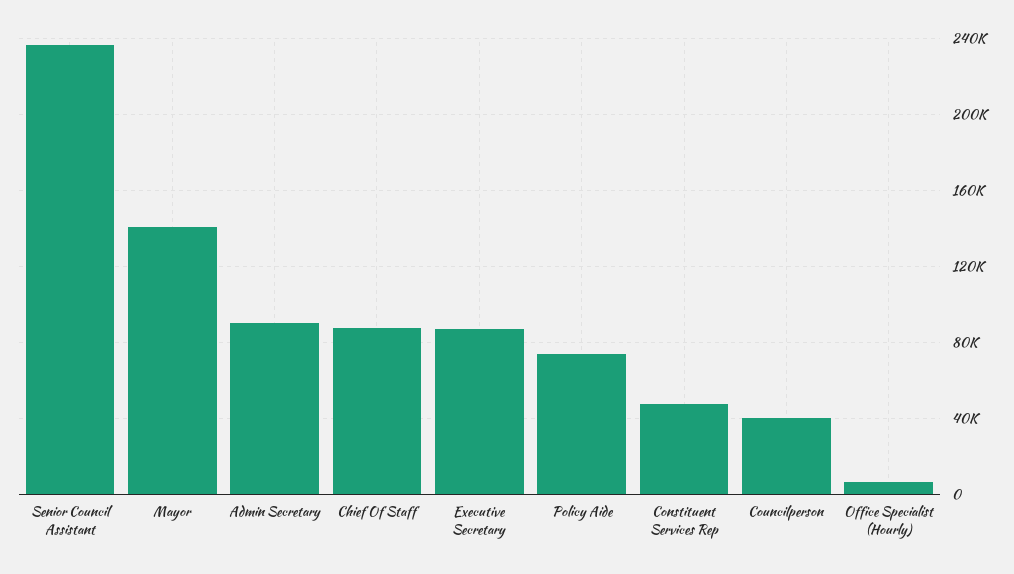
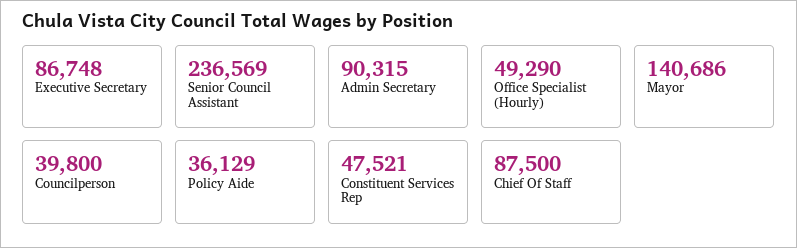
  {
    "Senior Council Assistant": 236569,
    "Mayor": 140686,
    "Admin Secretary": 90315,
    "Chief Of Staff": 87500,
    "Executive Secretary": 86748,
-   "Policy Aide": 75000,
+   "Policy Aide": 36129,
    "Constituent Services Rep": 47521,
    "Councilperson": 39800,
-   "Office Specialist (Hourly)": 5000
+   "Office Specialist (Hourly)": 49290
  }

